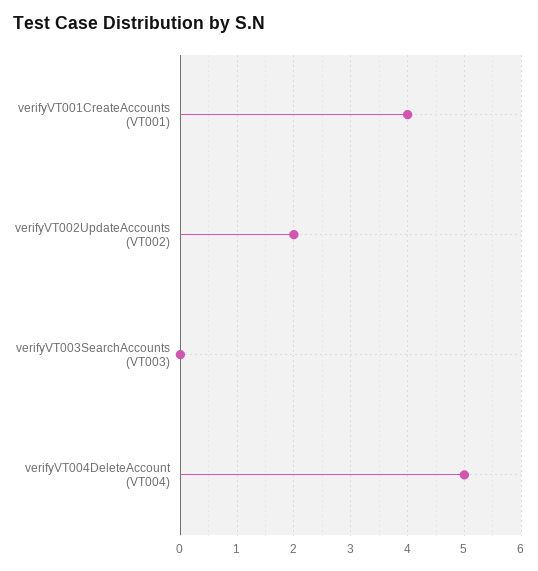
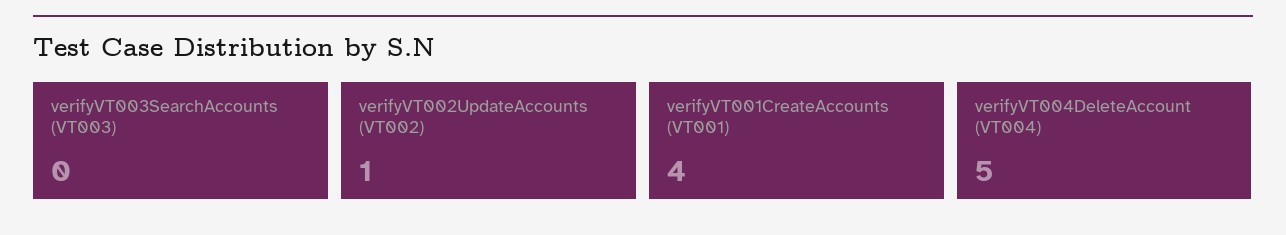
  {
    "verifyVT001CreateAccounts (VT001)": 4,
-   "verifyVT002UpdateAccounts (VT002)": 2,
+   "verifyVT002UpdateAccounts (VT002)": 1,
    "verifyVT003SearchAccounts (VT003)": 0,
    "verifyVT004DeleteAccount (VT004)": 5
  }

